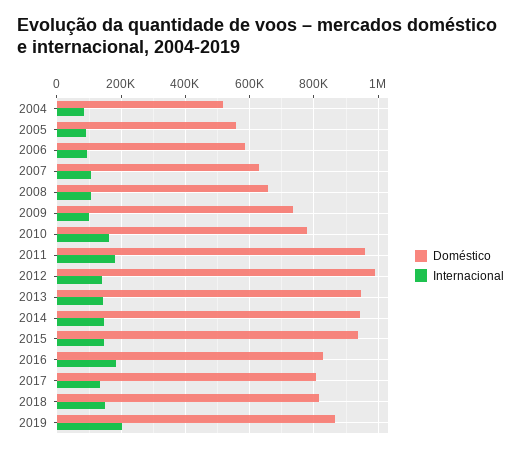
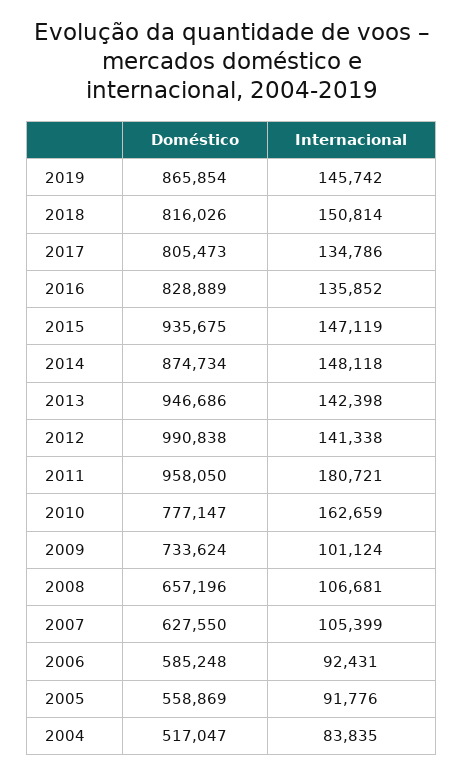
  {
    "Doméstico": {
      "2004": 517047,
      "2005": 558869,
      "2006": 585248,
      "2007": 627550,
      "2008": 657196,
      "2009": 733624,
      "2010": 777147,
      "2011": 958050,
      "2012": 990838,
      "2013": 946686,
-     "2014": 940000,
+     "2014": 874734,
      "2015": 935675,
      "2016": 828889,
      "2017": 805473,
      "2018": 816026,
      "2019": 865854
    },
    "Internacional": {
      "2004": 83835,
      "2005": 91776,
      "2006": 92431,
      "2007": 105399,
      "2008": 106681,
      "2009": 101124,
      "2010": 162659,
      "2011": 180721,
      "2012": 141338,
      "2013": 142398,
      "2014": 148118,
      "2015": 147119,
-     "2016": 180000,
+     "2016": 135852,
      "2017": 134786,
      "2018": 150814,
-     "2019": 200000
+     "2019": 145742
    }
  }

